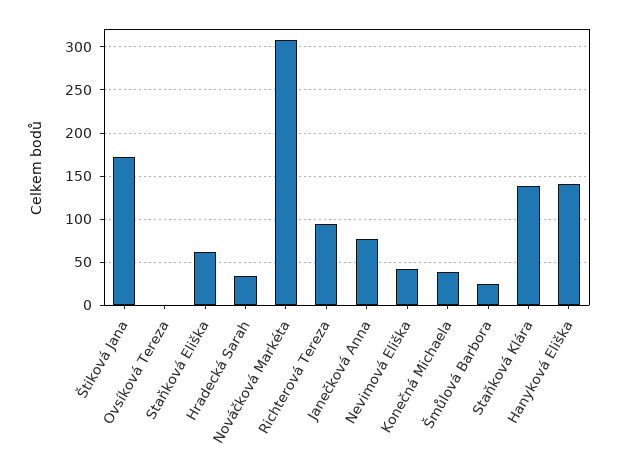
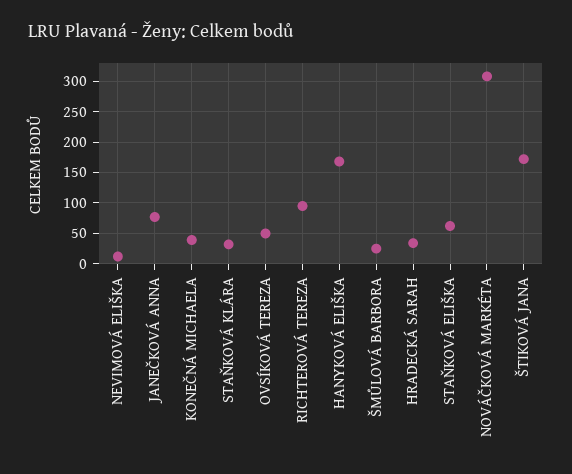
  {
    "Štiková Jana": 170,
-   "Ovsíková Tereza": 0,
+   "Ovsíková Tereza": 50,
    "Staňková Eliška": 60,
    "Hradecká Sarah": 30,
    "Nováčková Markéta": 310,
    "Richterová Tereza": 100,
    "Janečková Anna": 80,
-   "Nevimová Eliška": 40,
+   "Nevimová Eliška": 10,
    "Konečná Michaela": 40,
    "Šmůlová Barbora": 30,
-   "Staňková Klára": 140,
+   "Staňková Klára": 30,
-   "Hanyková Eliška": 140
+   "Hanyková Eliška": 170
  }

